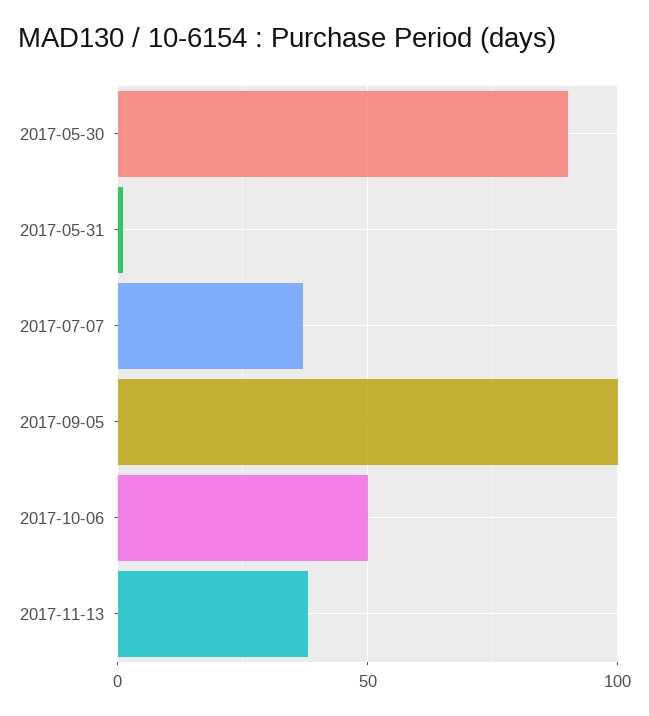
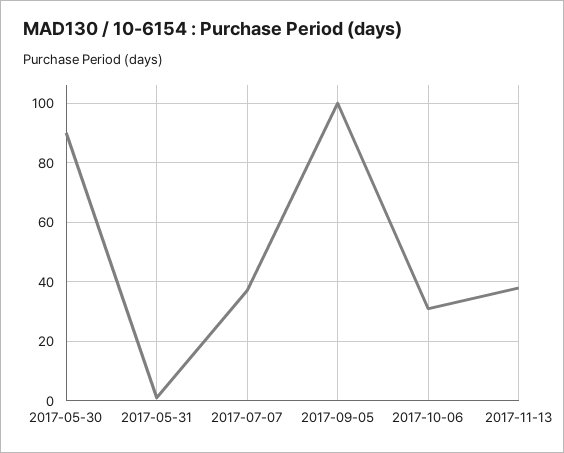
  {
    "2017-05-30": 90,
    "2017-05-31": 0,
    "2017-07-07": 35,
    "2017-09-05": 100,
-   "2017-10-06": 50,
+   "2017-10-06": 30,
    "2017-11-13": 40
  }

